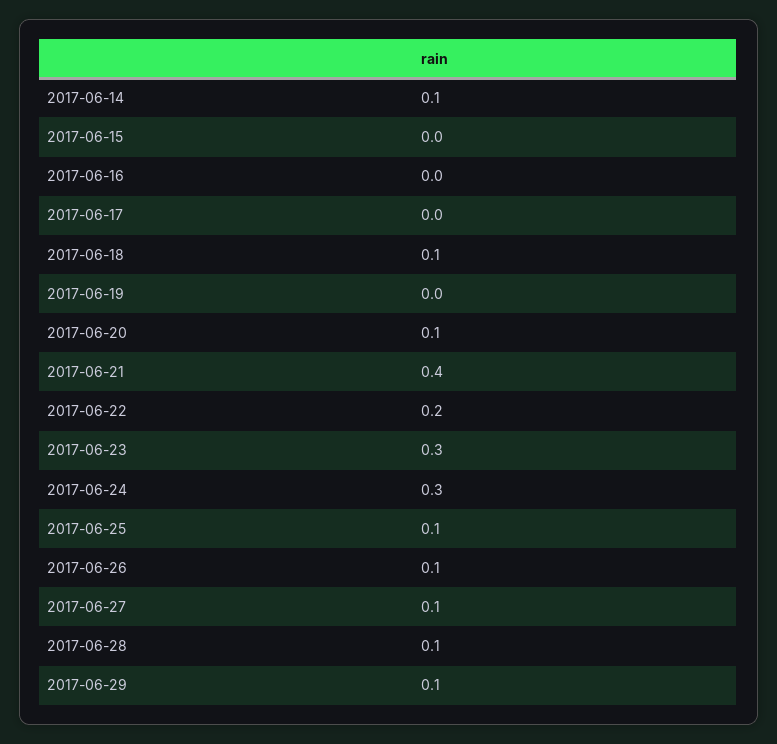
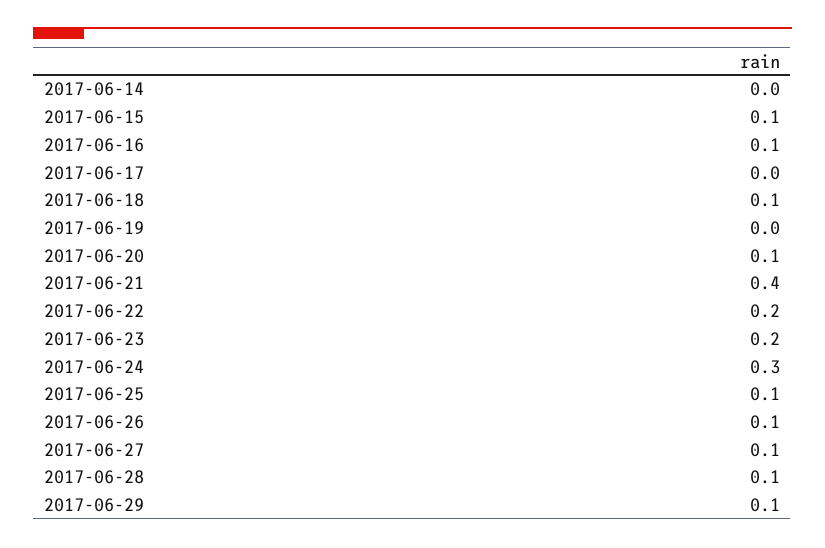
  {
-   "2017-06-14": 0.1,
+   "2017-06-14": 0,
-   "2017-06-15": 0,
+   "2017-06-15": 0.1,
-   "2017-06-16": 0,
+   "2017-06-16": 0.1,
    "2017-06-17": 0,
    "2017-06-18": 0.1,
    "2017-06-19": 0,
    "2017-06-20": 0.1,
    "2017-06-21": 0.4,
    "2017-06-22": 0.2,
-   "2017-06-23": 0.3,
+   "2017-06-23": 0.2,
    "2017-06-24": 0.3,
    "2017-06-25": 0.1,
    "2017-06-26": 0.1,
    "2017-06-27": 0.1,
    "2017-06-28": 0.1,
    "2017-06-29": 0.1
  }

